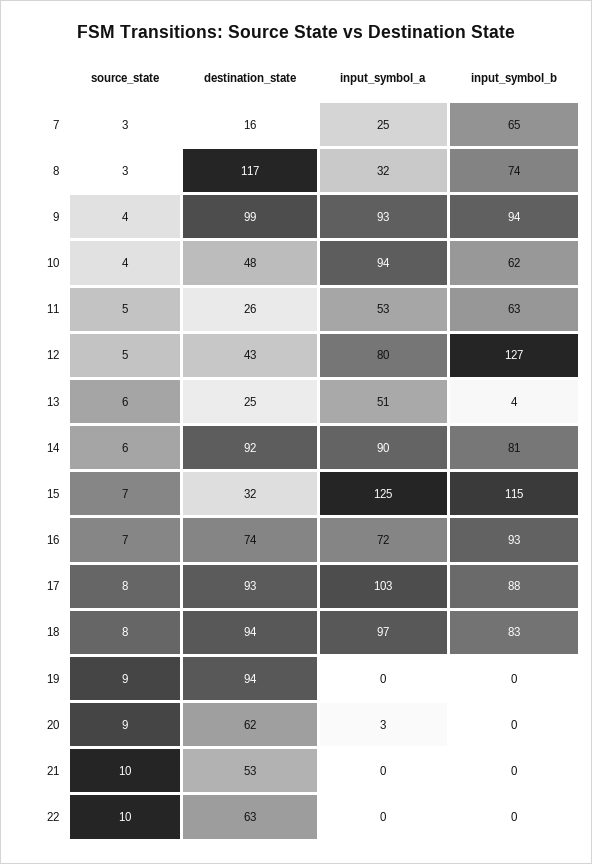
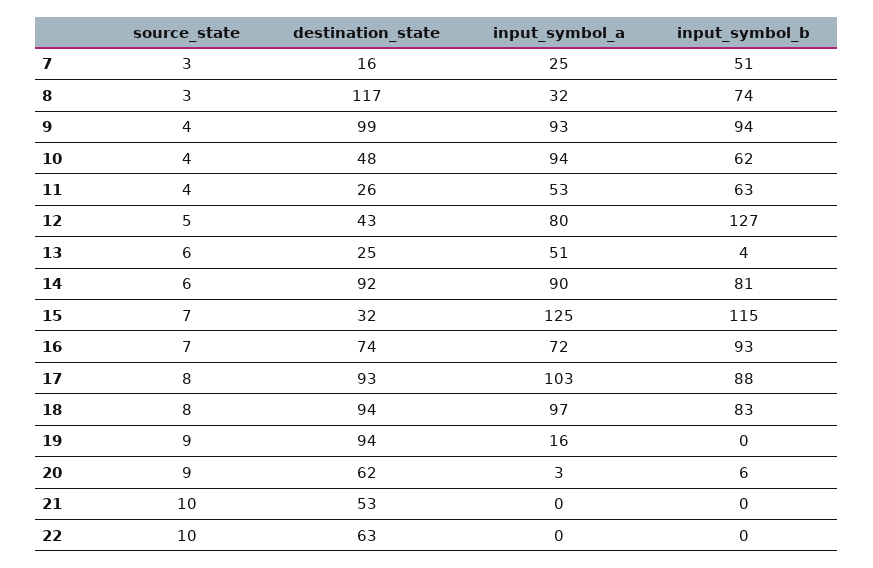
  {
    "source_state": {
      "7": 3,
      "8": 3,
      "9": 4,
      "10": 4,
-     "11": 5,
+     "11": 4,
      "12": 5,
      "13": 6,
      "14": 6,
      "15": 7,
      "16": 7,
      "17": 8,
      "18": 8,
      "19": 9,
      "20": 9,
      "21": 10,
      "22": 10
    },
    "destination_state": {
      "7": 16,
      "8": 117,
      "9": 99,
      "10": 48,
      "11": 26,
      "12": 43,
      "13": 25,
      "14": 92,
      "15": 32,
      "16": 74,
      "17": 93,
      "18": 94,
      "19": 94,
      "20": 62,
      "21": 53,
      "22": 63
    },
    "input_symbol_a": {
      "7": 25,
      "8": 32,
      "9": 93,
      "10": 94,
      "11": 53,
      "12": 80,
      "13": 51,
      "14": 90,
      "15": 125,
      "16": 72,
      "17": 103,
      "18": 97,
-     "19": 0,
+     "19": 16,
      "20": 3,
      "21": 0,
      "22": 0
    },
    "input_symbol_b": {
-     "7": 65,
+     "7": 51,
      "8": 74,
      "9": 94,
      "10": 62,
      "11": 63,
      "12": 127,
      "13": 4,
      "14": 81,
      "15": 115,
      "16": 93,
      "17": 88,
      "18": 83,
      "19": 0,
-     "20": 0,
+     "20": 6,
      "21": 0,
      "22": 0
    }
  }

